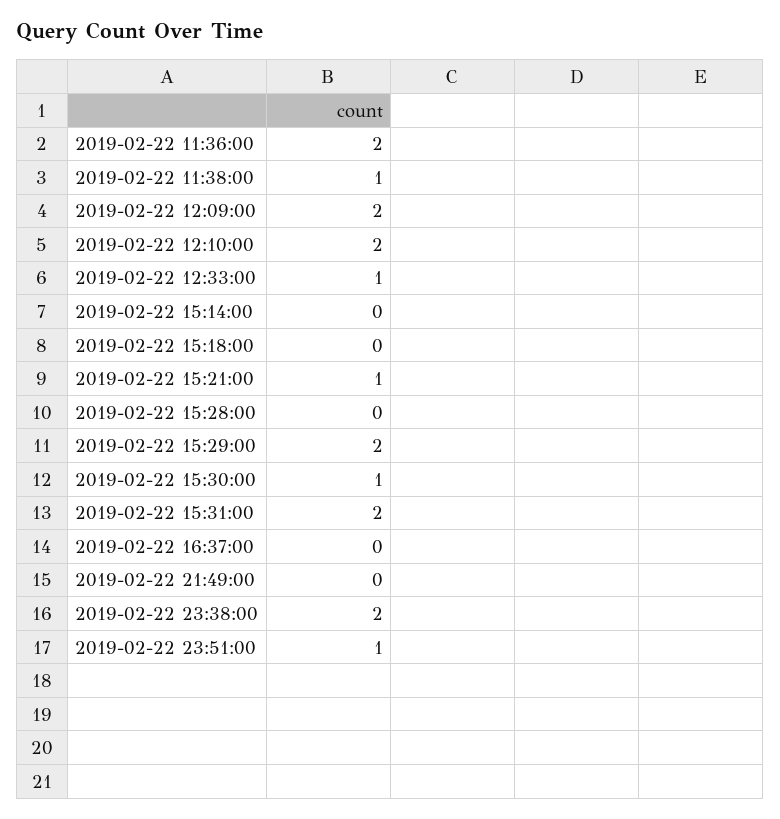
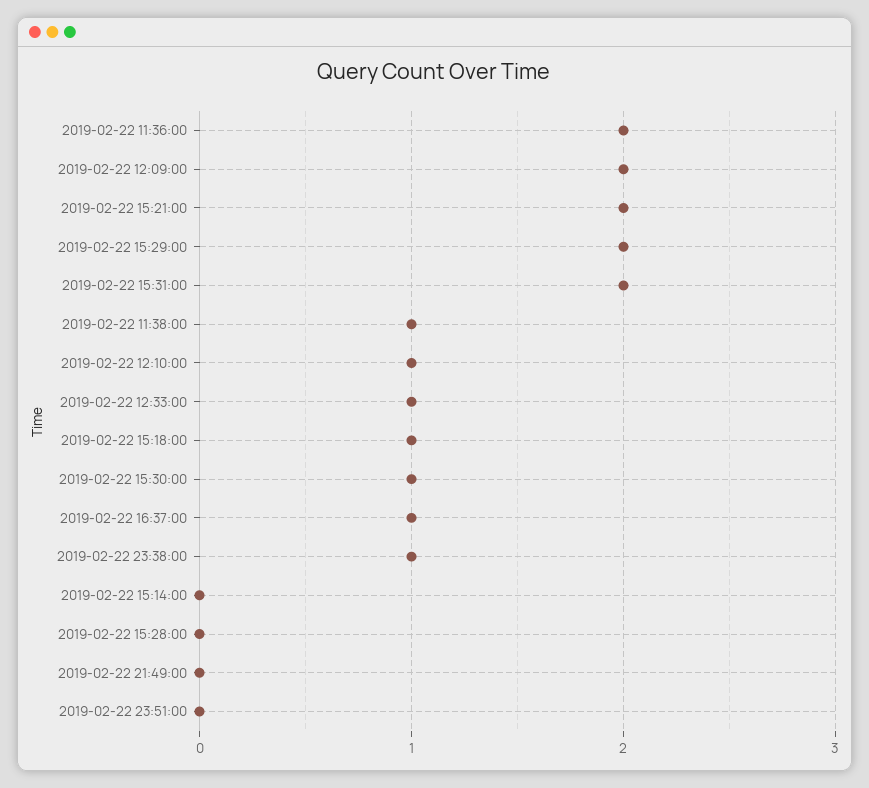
  {
    "2019-02-22 11:36:00": 2,
    "2019-02-22 11:38:00": 1,
    "2019-02-22 12:09:00": 2,
-   "2019-02-22 12:10:00": 2,
+   "2019-02-22 12:10:00": 1,
    "2019-02-22 12:33:00": 1,
    "2019-02-22 15:14:00": 0,
-   "2019-02-22 15:18:00": 0,
+   "2019-02-22 15:18:00": 1,
-   "2019-02-22 15:21:00": 1,
+   "2019-02-22 15:21:00": 2,
    "2019-02-22 15:28:00": 0,
    "2019-02-22 15:29:00": 2,
    "2019-02-22 15:30:00": 1,
    "2019-02-22 15:31:00": 2,
-   "2019-02-22 16:37:00": 0,
+   "2019-02-22 16:37:00": 1,
    "2019-02-22 21:49:00": 0,
-   "2019-02-22 23:38:00": 2,
+   "2019-02-22 23:38:00": 1,
-   "2019-02-22 23:51:00": 1
+   "2019-02-22 23:51:00": 0
  }

